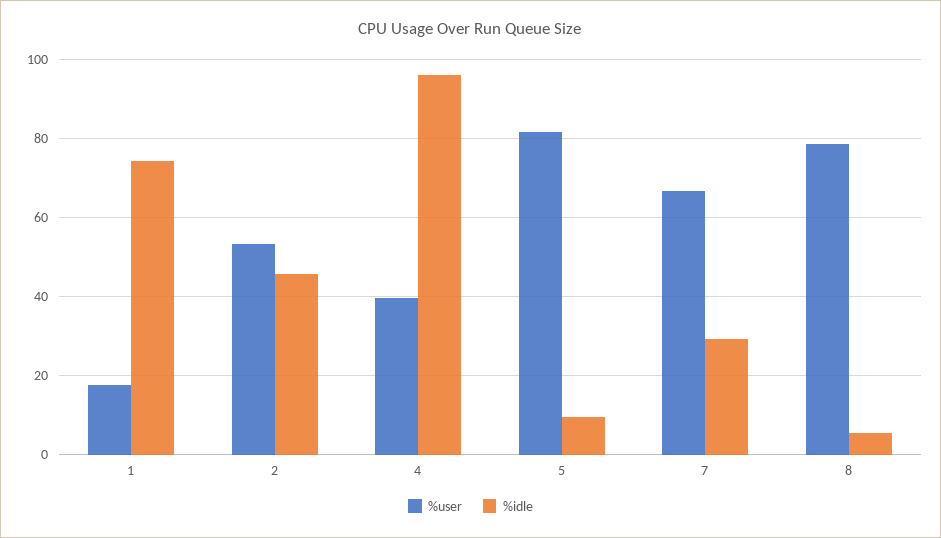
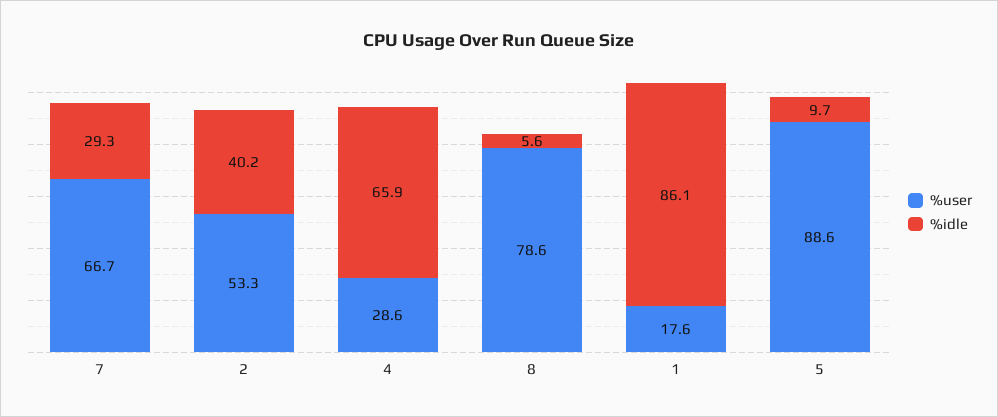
  {
    "%user": {
      "1": 17.6,
      "2": 53.3,
-     "4": 40,
+     "4": 28.6,
-     "5": 82,
+     "5": 88.6,
      "7": 66.7,
      "8": 78.6
    },
    "%idle": {
-     "1": 74,
+     "1": 86.1,
-     "2": 46,
+     "2": 40.2,
-     "4": 96,
+     "4": 65.9,
      "5": 9.7,
      "7": 29.3,
      "8": 5.6
    }
  }

